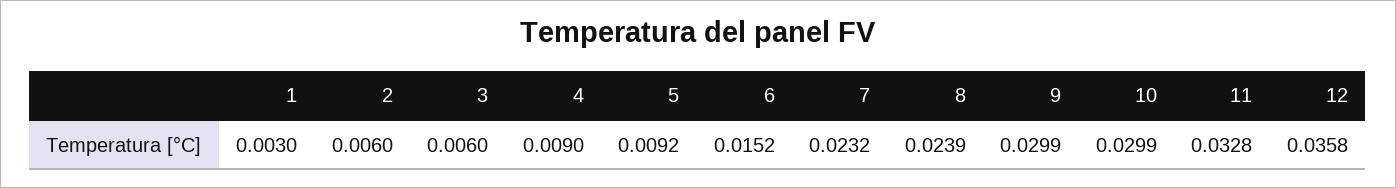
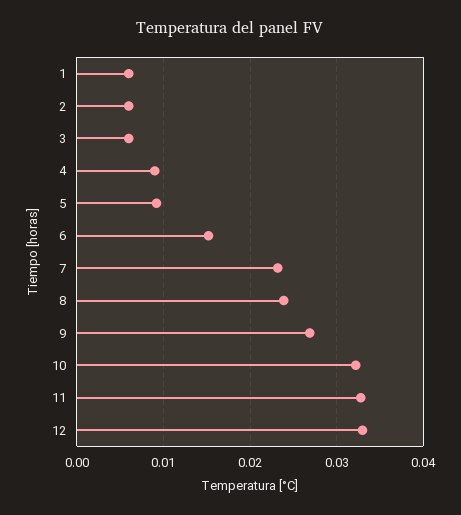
  {
-   "1": 0.003,
+   "1": 0.006,
    "2": 0.006,
    "3": 0.006,
    "4": 0.009,
    "5": 0.0092,
    "6": 0.0152,
    "7": 0.0232,
    "8": 0.0239,
-   "9": 0.0299,
+   "9": 0.027,
-   "10": 0.0299,
+   "10": 0.032,
    "11": 0.0328,
-   "12": 0.0358
+   "12": 0.033
  }

